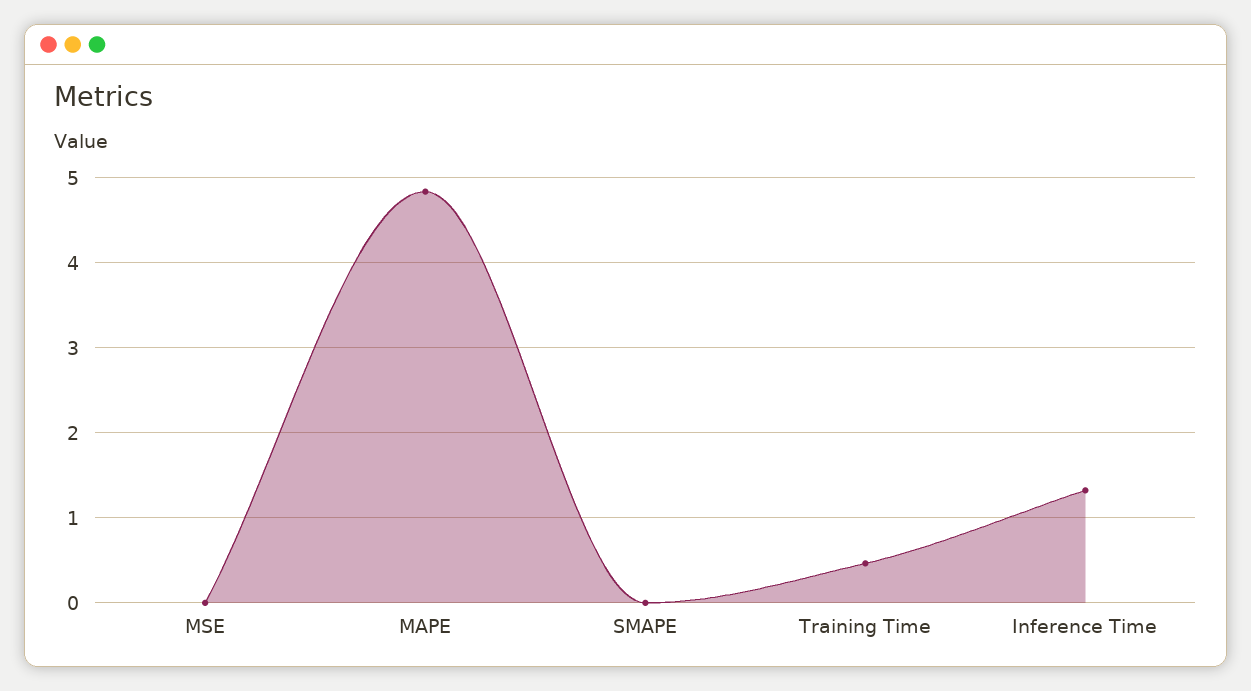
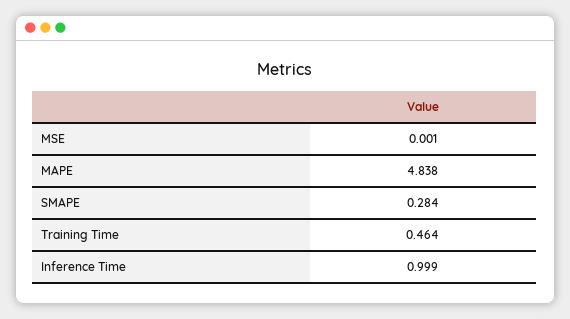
  {
    "MSE": 0.001,
    "MAPE": 4.838,
-   "SMAPE": 0,
+   "SMAPE": 0.284,
    "Training Time": 0.464,
-   "Inference Time": 1.3
+   "Inference Time": 0.999
  }

